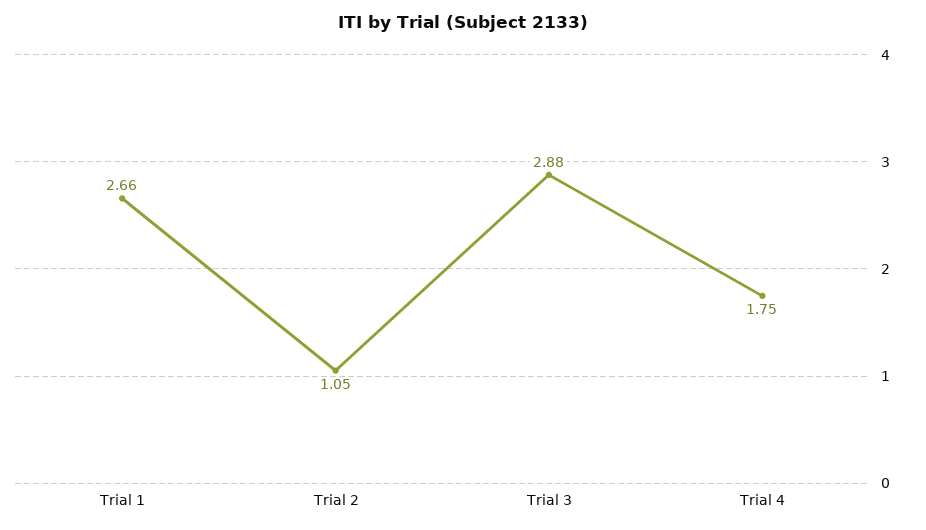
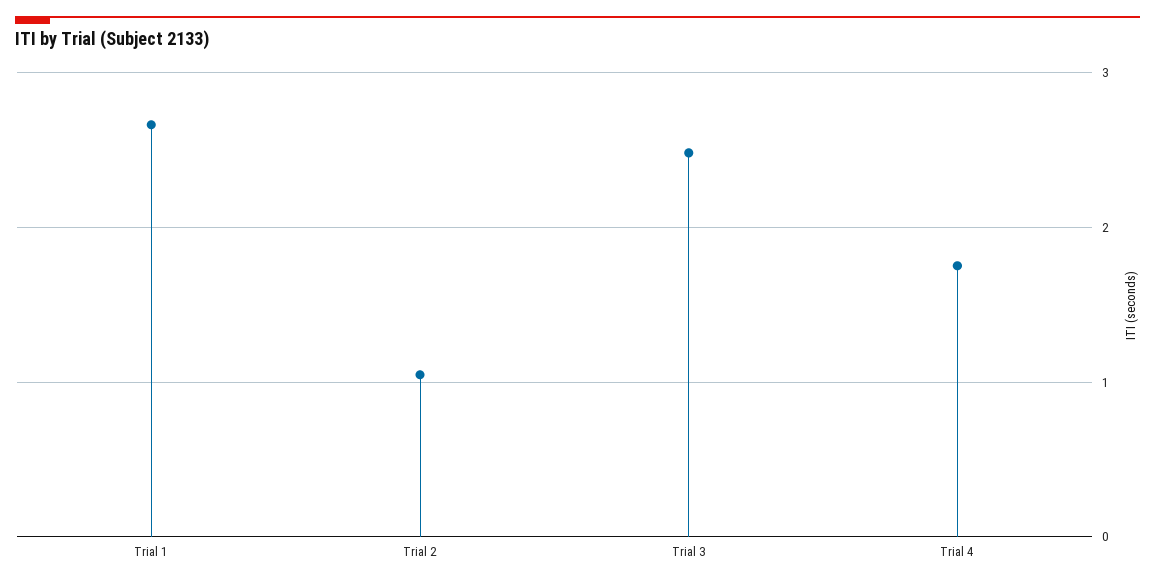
  {
    "Trial 1": 2.66,
    "Trial 2": 1.05,
-   "Trial 3": 2.88,
+   "Trial 3": 2.5,
    "Trial 4": 1.75
  }

